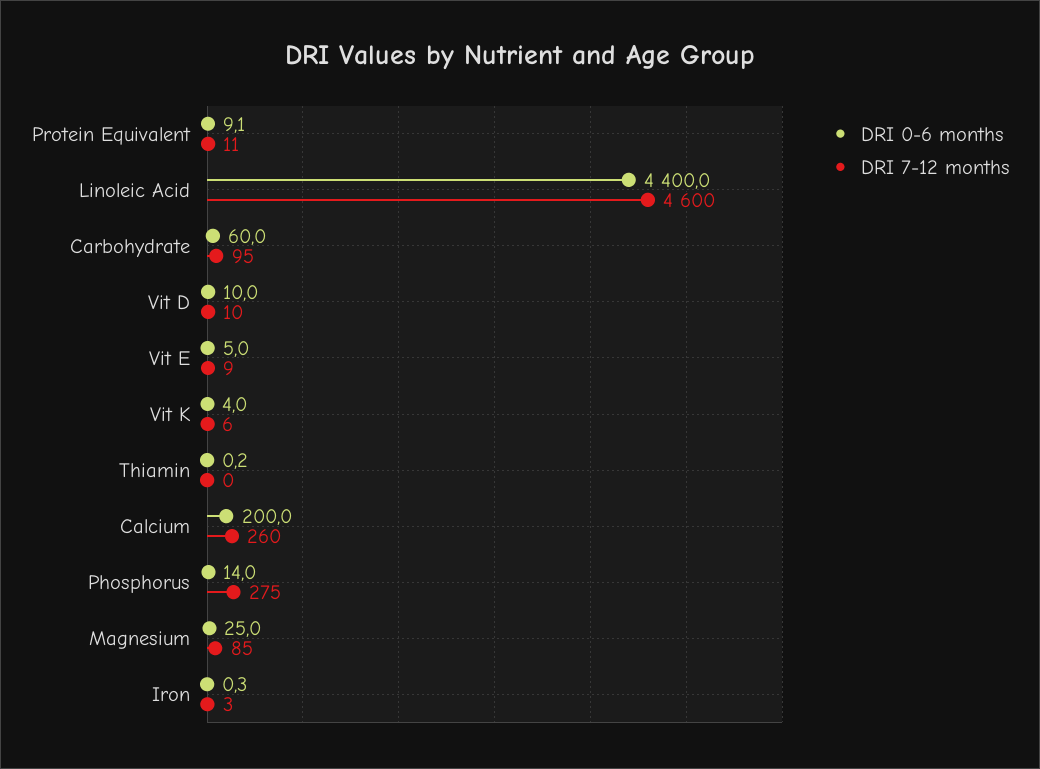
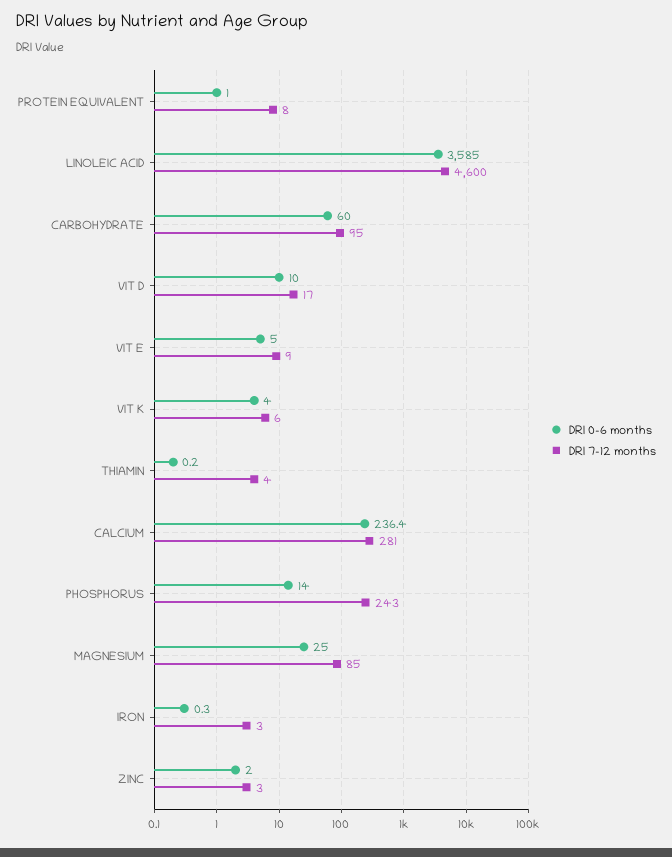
  {
    "DRI 0-6 months": {
-     "Protein Equivalent": 9.1,
+     "Protein Equivalent": 1,
-     "Linoleic Acid": 4400,
+     "Linoleic Acid": 3585,
      "Carbohydrate": 60,
      "Vit D": 10,
      "Vit E": 5,
      "Vit K": 4,
      "Thiamin": 0.2,
-     "Calcium": 200,
+     "Calcium": 236.4,
      "Phosphorus": 14,
      "Magnesium": 25,
-     "Iron": 0.3
+     "Iron": 0.3,
+     "ZINC": 2
    },
    "DRI 7-12 months": {
-     "Protein Equivalent": 11,
+     "Protein Equivalent": 8,
      "Linoleic Acid": 4600,
      "Carbohydrate": 95,
-     "Vit D": 10,
+     "Vit D": 17,
      "Vit E": 9,
      "Vit K": 6,
-     "Thiamin": 0,
+     "Thiamin": 4,
-     "Calcium": 260,
+     "Calcium": 281,
-     "Phosphorus": 275,
+     "Phosphorus": 243,
      "Magnesium": 85,
-     "Iron": 3
+     "Iron": 3,
+     "ZINC": 3
    }
  }

